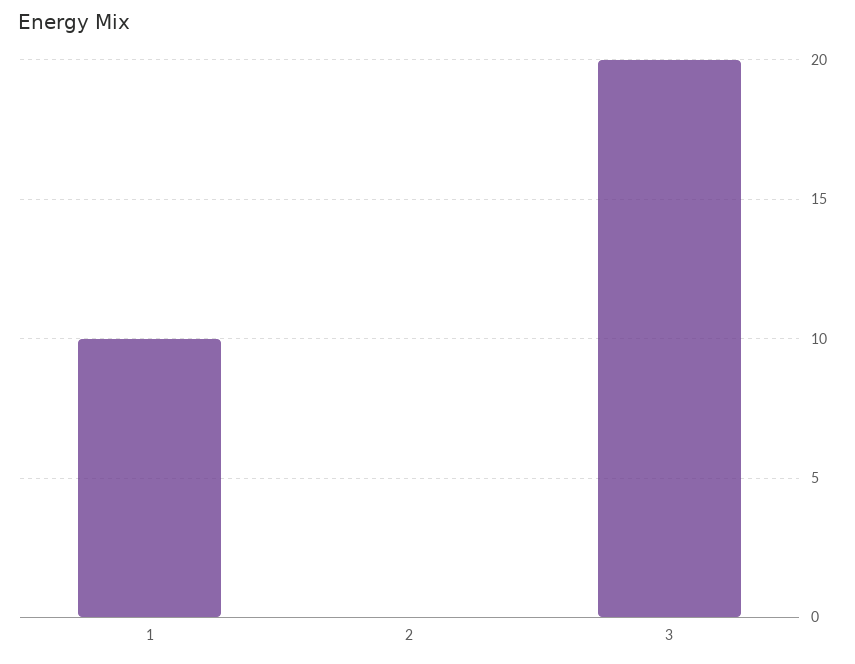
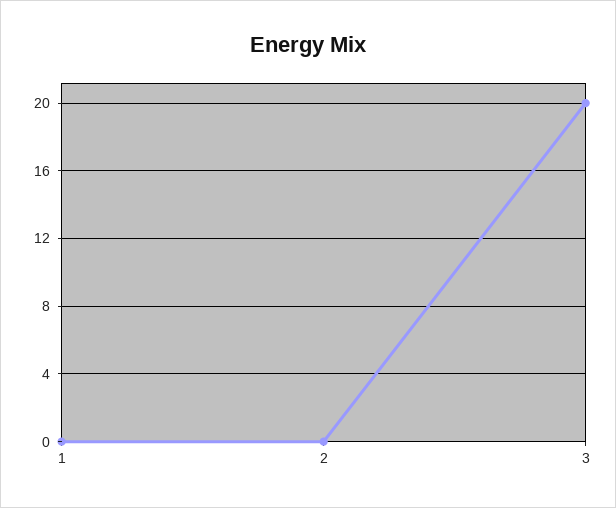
  {
-   "1": 10,
+   "1": 0,
    "2": 0,
    "3": 20
  }

